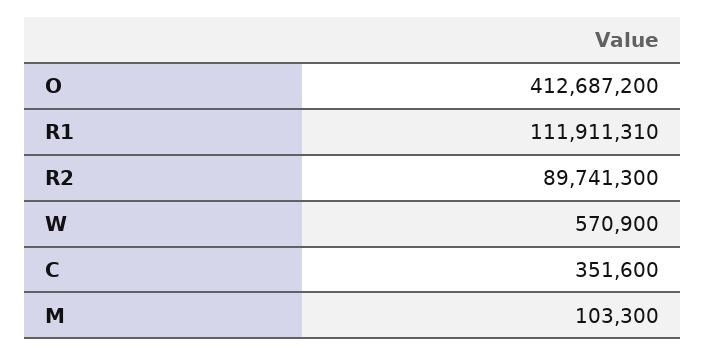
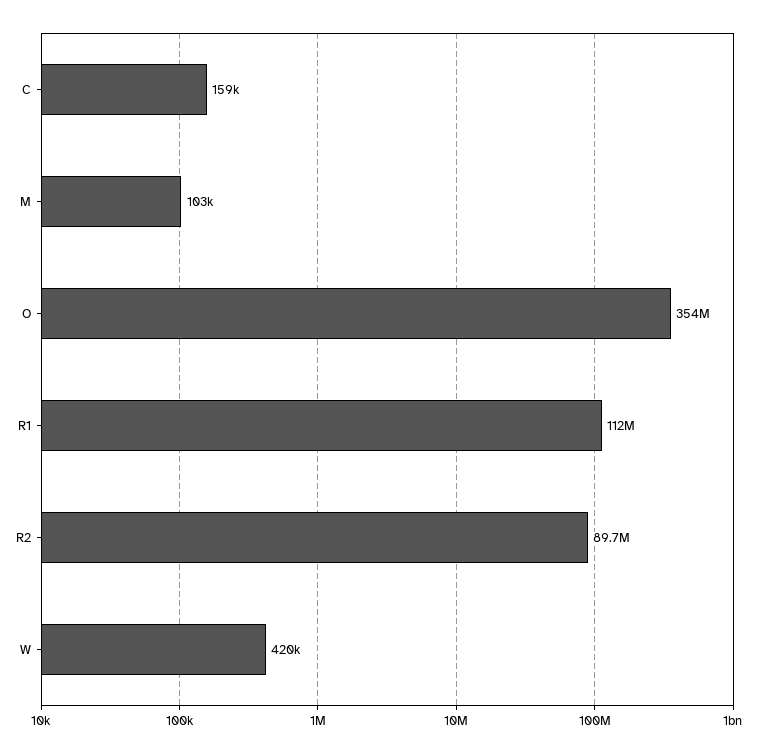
  {
-   "O": 412687200,
+   "O": 354000000,
    "R1": 111911310,
    "R2": 89741300,
-   "W": 570900,
+   "W": 420000,
-   "C": 351600,
+   "C": 159000,
    "M": 103300
  }

